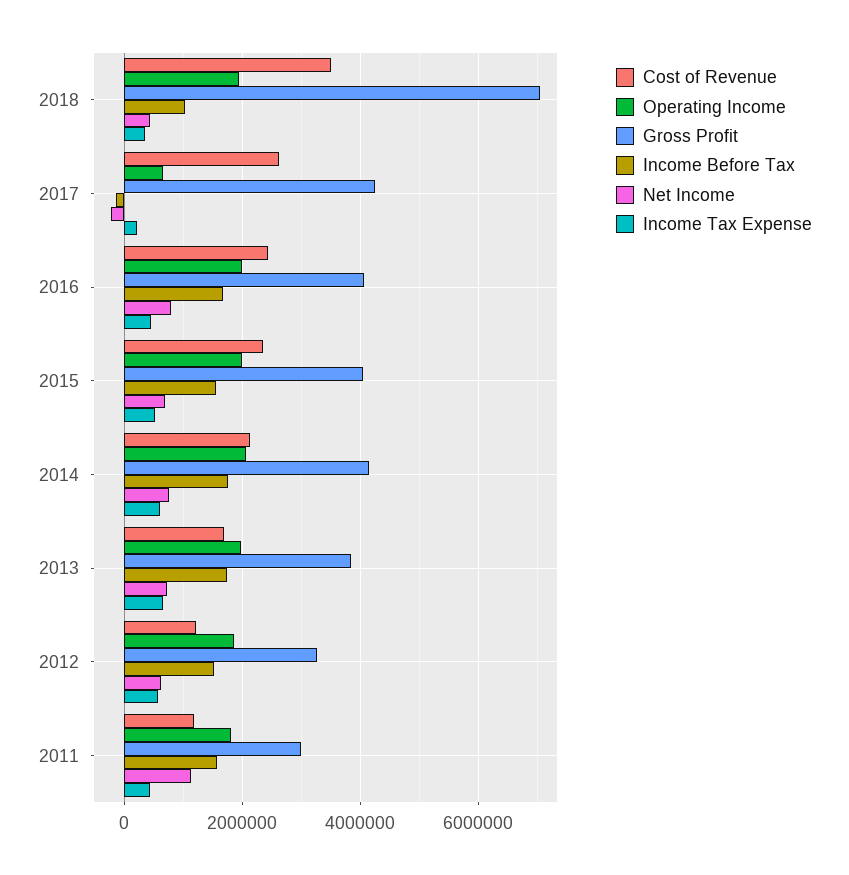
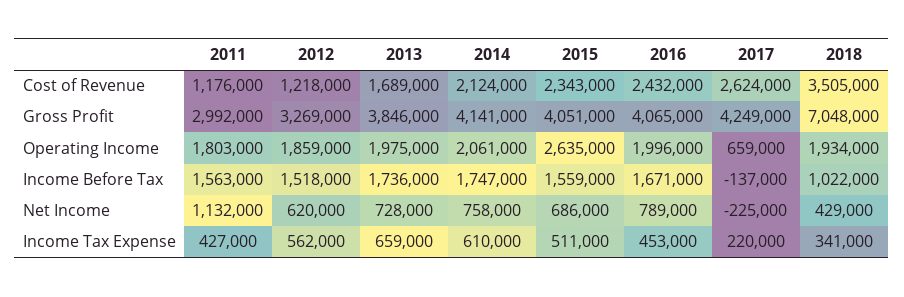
  {
    "Cost of Revenue": {
      "2018": 3505000,
      "2017": 2624000,
      "2016": 2432000,
      "2015": 2343000,
      "2014": 2124000,
      "2013": 1689000,
      "2012": 1218000,
      "2011": 1176000
    },
    "Operating Income": {
      "2018": 1934000,
      "2017": 659000,
      "2016": 1996000,
-     "2015": 2000000,
+     "2015": 2635000,
      "2014": 2061000,
      "2013": 1975000,
      "2012": 1859000,
      "2011": 1803000
    },
    "Gross Profit": {
      "2018": 7048000,
      "2017": 4249000,
      "2016": 4065000,
      "2015": 4051000,
      "2014": 4141000,
      "2013": 3846000,
      "2012": 3269000,
      "2011": 2992000
    },
    "Income Before Tax": {
      "2018": 1022000,
      "2017": -137000,
      "2016": 1671000,
      "2015": 1559000,
      "2014": 1747000,
      "2013": 1736000,
      "2012": 1518000,
      "2011": 1563000
    },
    "Net Income": {
      "2018": 429000,
      "2017": -225000,
      "2016": 789000,
      "2015": 686000,
      "2014": 758000,
      "2013": 728000,
      "2012": 620000,
      "2011": 1132000
    },
    "Income Tax Expense": {
      "2018": 341000,
      "2017": 220000,
      "2016": 453000,
      "2015": 511000,
      "2014": 610000,
      "2013": 659000,
      "2012": 562000,
      "2011": 427000
    }
  }

